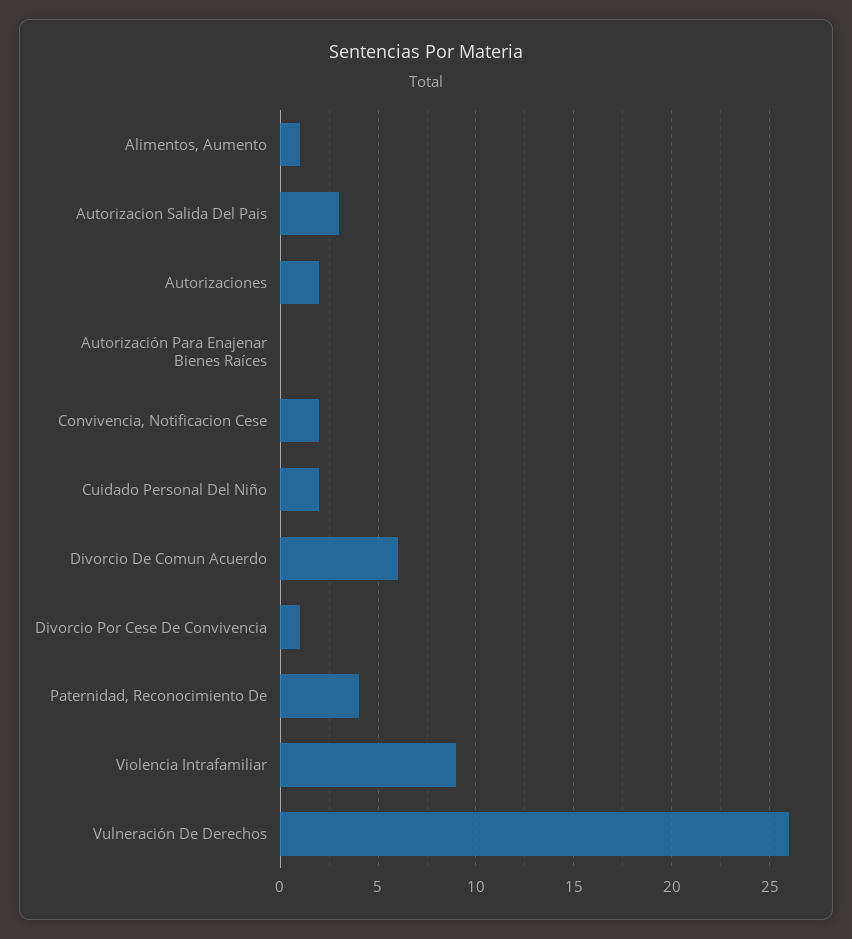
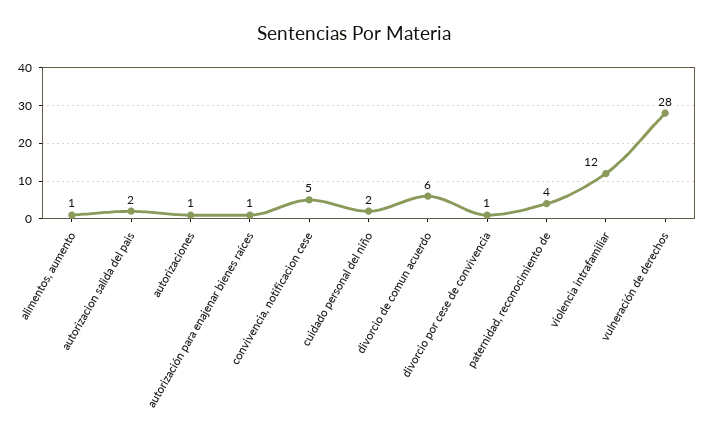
  {
    "Alimentos, Aumento": 1,
-   "Autorizacion Salida Del Pais": 3,
+   "Autorizacion Salida Del Pais": 2,
-   "Autorizaciones": 2,
+   "Autorizaciones": 1,
-   "Autorización Para Enajenar Bienes Raíces": 0,
+   "Autorización Para Enajenar Bienes Raíces": 1,
-   "Convivencia, Notificacion Cese": 2,
+   "Convivencia, Notificacion Cese": 5,
    "Cuidado Personal Del Niño": 2,
    "Divorcio De Comun Acuerdo": 6,
    "Divorcio Por Cese De Convivencia": 1,
    "Paternidad, Reconocimiento De": 4,
-   "Violencia Intrafamiliar": 9,
+   "Violencia Intrafamiliar": 12,
-   "Vulneración De Derechos": 26
+   "Vulneración De Derechos": 28
  }

